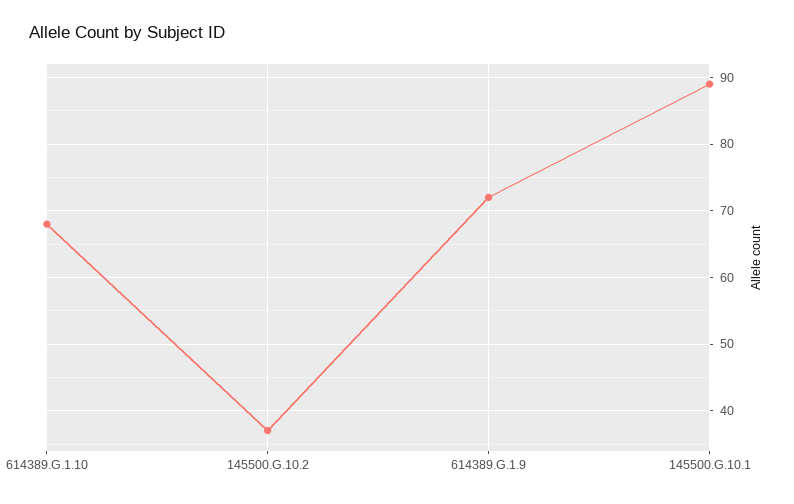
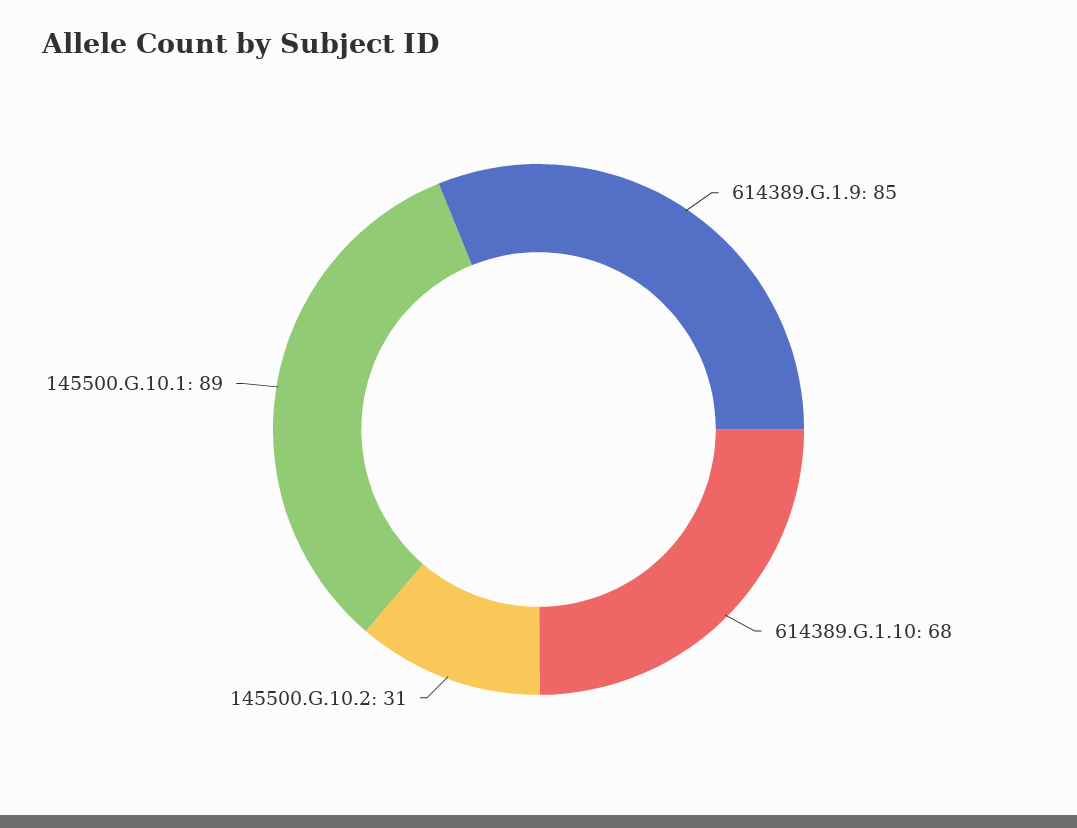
  {
    "614389.G.1.10": 68,
-   "145500.G.10.2": 37,
+   "145500.G.10.2": 31,
-   "614389.G.1.9": 72,
+   "614389.G.1.9": 85,
    "145500.G.10.1": 89
  }

